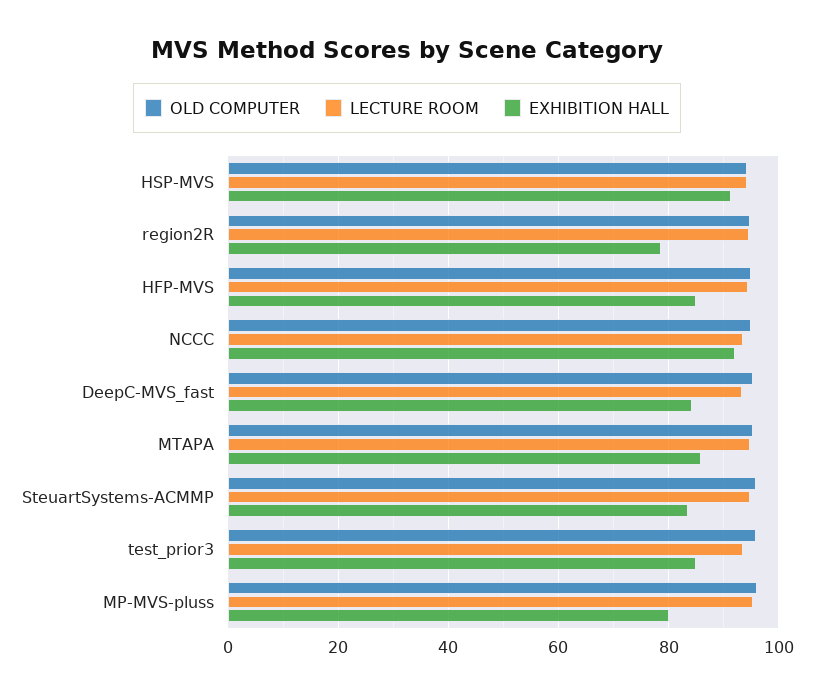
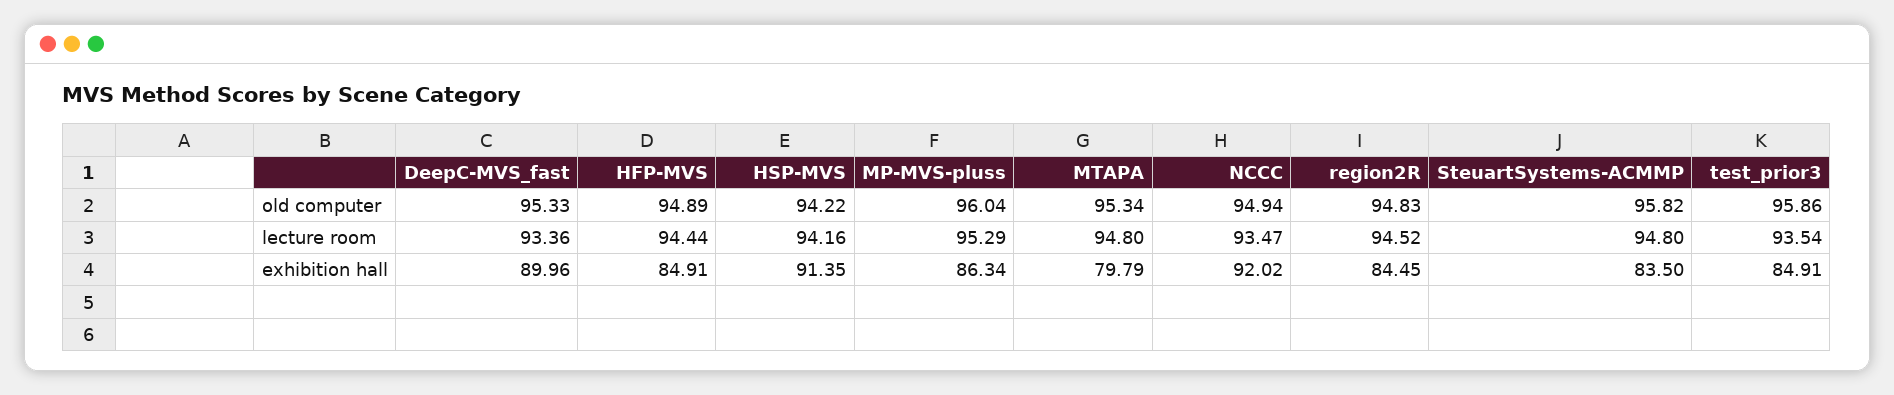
  {
    "OLD COMPUTER": {
      "HSP-MVS": 94.22,
      "region2R": 94.83,
      "HFP-MVS": 94.89,
      "NCCC": 94.94,
      "DeepC-MVS_fast": 95.33,
      "MTAPA": 95.34,
      "SteuartSystems-ACMMP": 95.82,
      "test_prior3": 95.86,
      "MP-MVS-pluss": 96.04
    },
    "LECTURE ROOM": {
      "HSP-MVS": 94.16,
      "region2R": 94.52,
      "HFP-MVS": 94.44,
      "NCCC": 93.47,
      "DeepC-MVS_fast": 93.36,
      "MTAPA": 94.8,
      "SteuartSystems-ACMMP": 94.8,
      "test_prior3": 93.54,
      "MP-MVS-pluss": 95.29
    },
    "EXHIBITION HALL": {
      "HSP-MVS": 91.35,
-     "region2R": 78,
+     "region2R": 84.45,
      "HFP-MVS": 84.91,
      "NCCC": 92.02,
-     "DeepC-MVS_fast": 84,
+     "DeepC-MVS_fast": 89.96,
-     "MTAPA": 86,
+     "MTAPA": 79.79,
      "SteuartSystems-ACMMP": 83.5,
      "test_prior3": 84.91,
-     "MP-MVS-pluss": 80
+     "MP-MVS-pluss": 86.34
    }
  }

